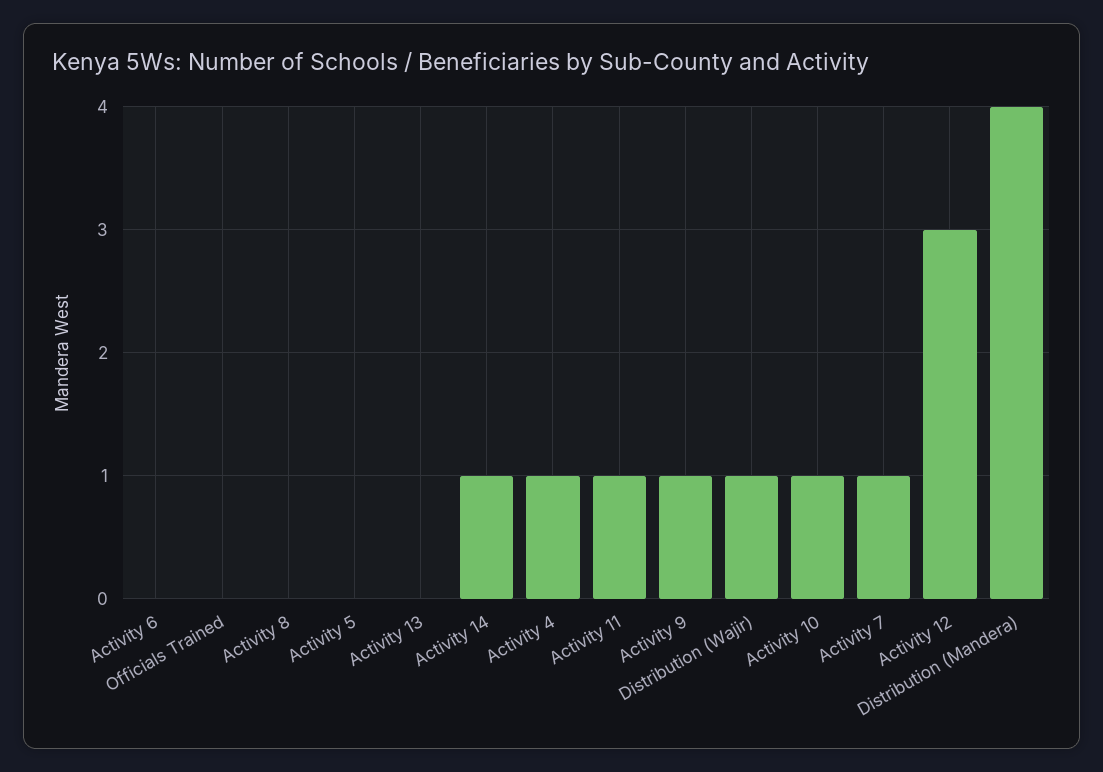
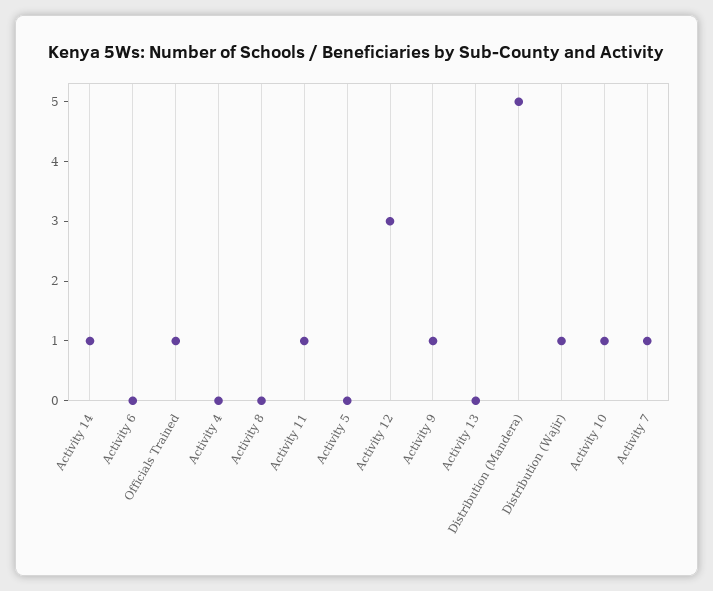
  {
    "Activity 6": 0,
-   "Officials Trained": 0,
+   "Officials Trained": 1,
    "Activity 8": 0,
    "Activity 5": 0,
    "Activity 13": 0,
    "Activity 14": 1,
-   "Activity 4": 1,
+   "Activity 4": 0,
    "Activity 11": 1,
    "Activity 9": 1,
    "Distribution (Wajir)": 1,
    "Activity 10": 1,
    "Activity 7": 1,
    "Activity 12": 3,
-   "Distribution (Mandera)": 4
+   "Distribution (Mandera)": 5
  }

